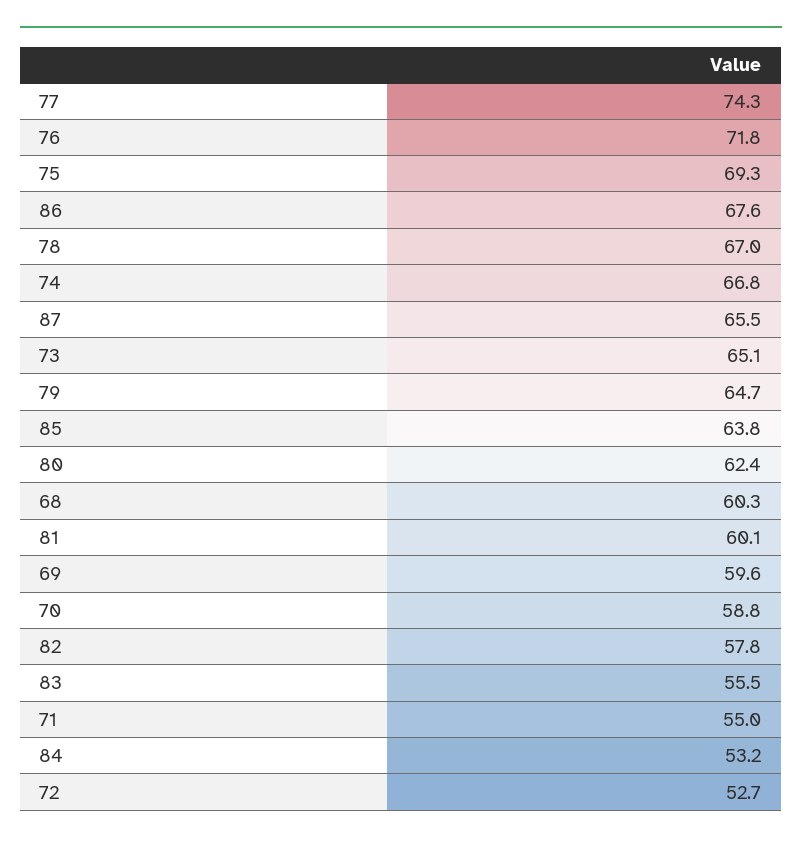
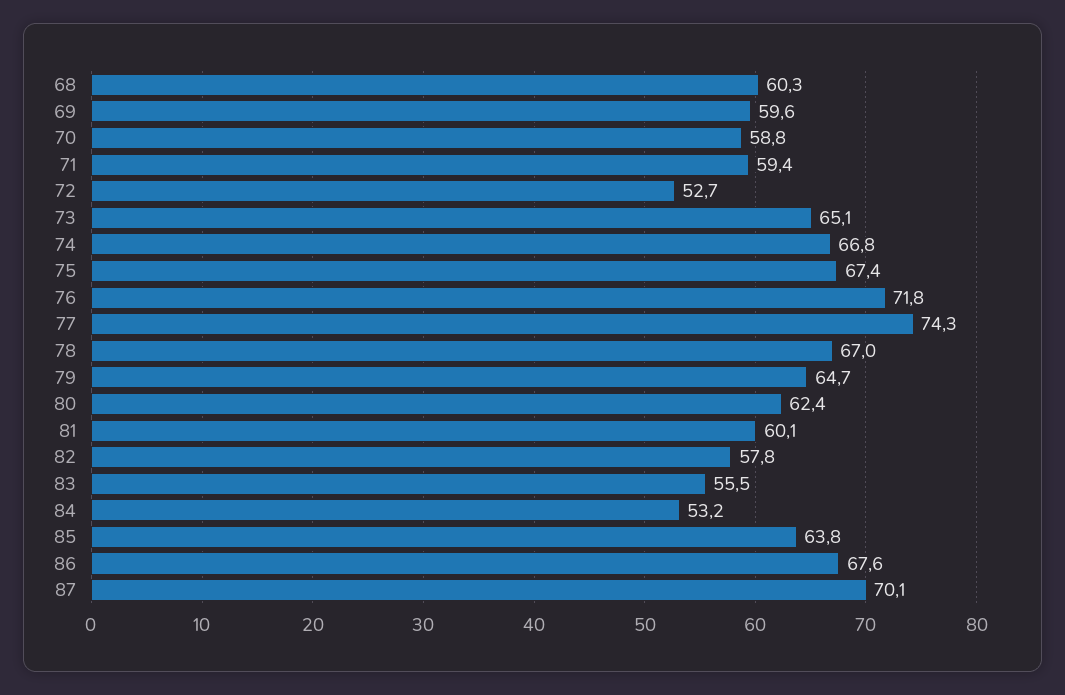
  {
    "77": 74.3,
    "76": 71.8,
-   "75": 69.3,
+   "75": 67.4,
    "86": 67.6,
    "78": 67,
    "74": 66.8,
-   "87": 65.5,
+   "87": 70.1,
    "73": 65.1,
    "79": 64.7,
    "85": 63.8,
    "80": 62.4,
    "68": 60.3,
    "81": 60.1,
    "69": 59.6,
    "70": 58.8,
    "82": 57.8,
    "83": 55.5,
-   "71": 55,
+   "71": 59.4,
    "84": 53.2,
    "72": 52.7
  }

